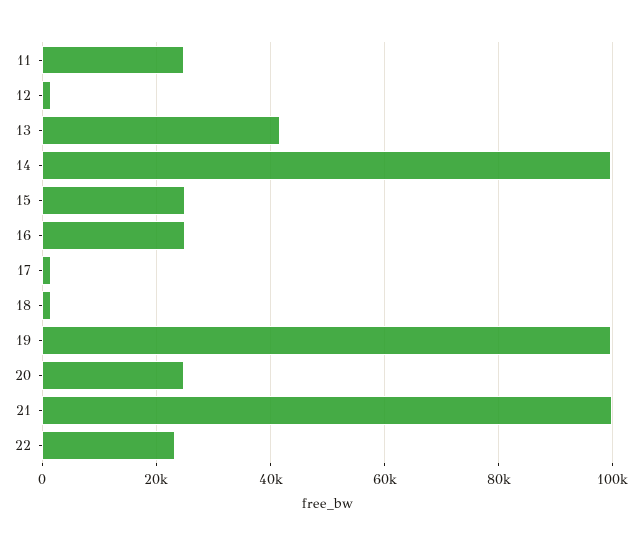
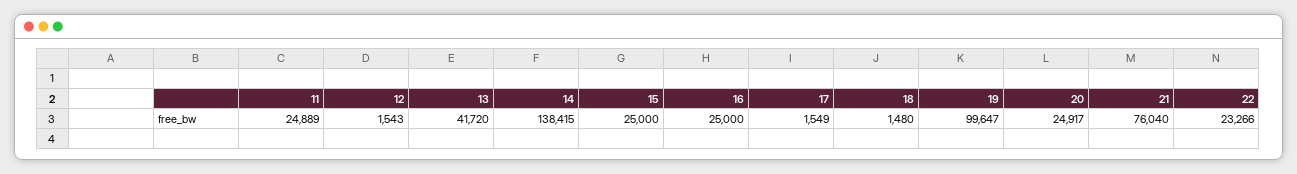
  {
    "11": 24889,
    "12": 1543,
    "13": 41720,
-   "14": 100000,
+   "14": 138415,
    "15": 25000,
    "16": 25000,
    "17": 1549,
    "18": 1480,
    "19": 99647,
    "20": 24917,
-   "21": 100000,
+   "21": 76040,
    "22": 23266
  }

